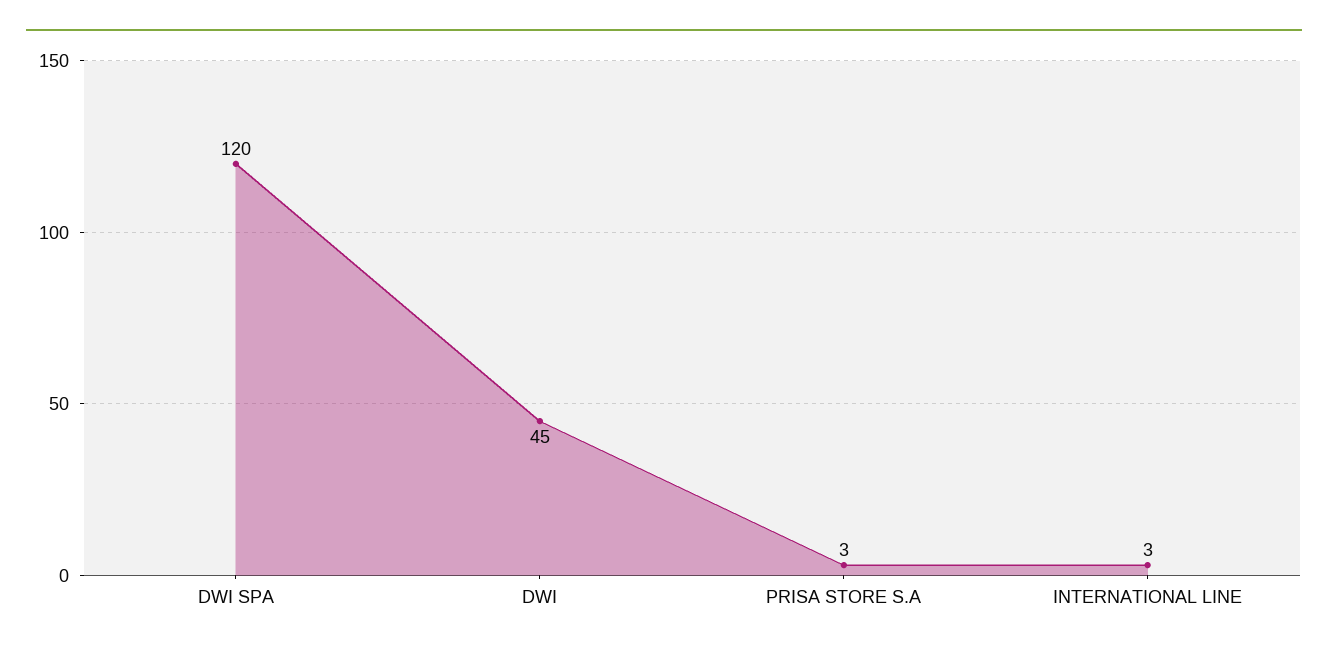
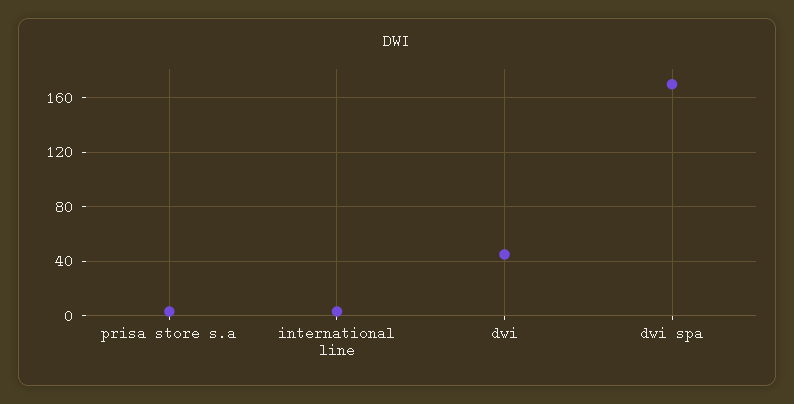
  {
-   "DWI SPA": 120,
+   "DWI SPA": 170,
    "DWI": 45,
    "PRISA STORE S.A": 3,
    "INTERNATIONAL LINE": 3
  }

